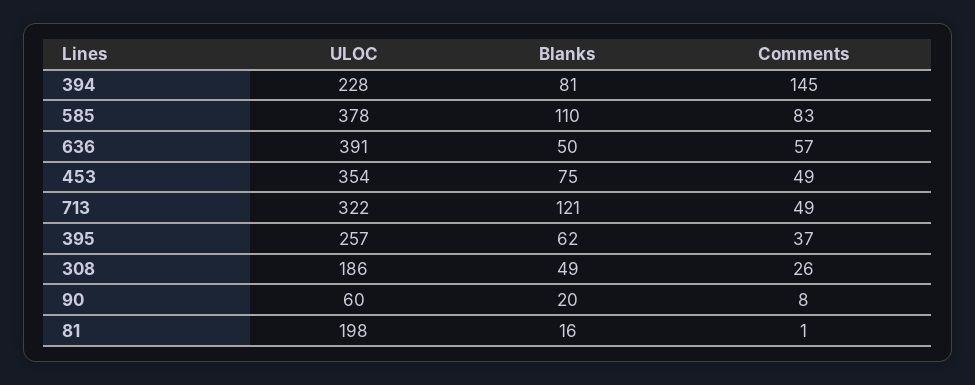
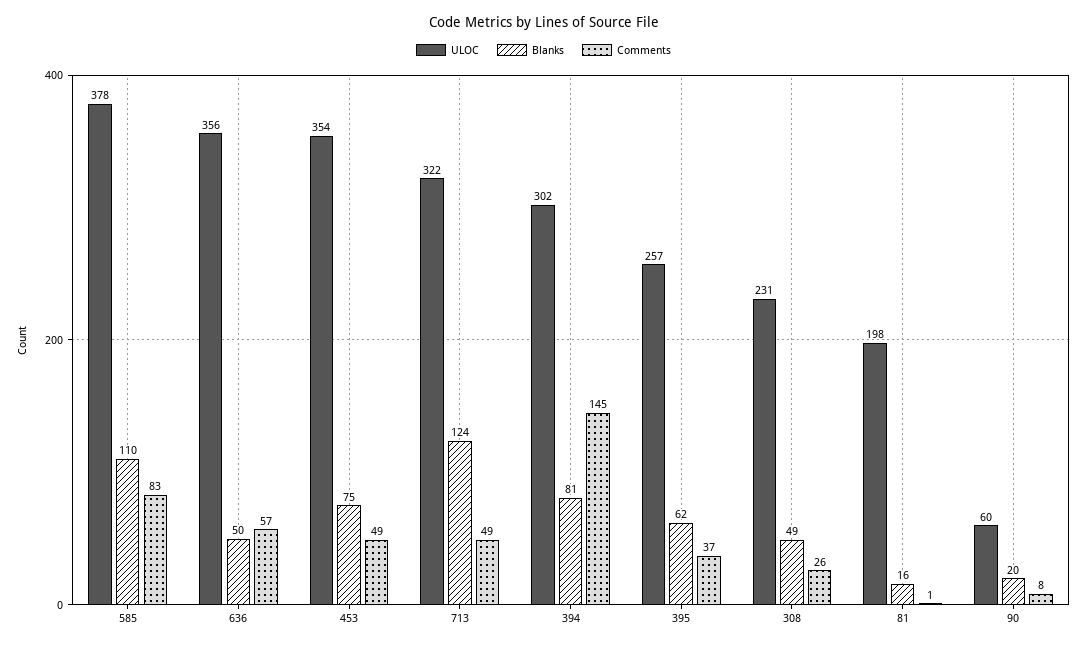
  {
    "ULOC": {
-     "394": 228,
+     "394": 302,
      "585": 378,
-     "636": 391,
+     "636": 356,
      "453": 354,
      "713": 322,
      "395": 257,
-     "308": 186,
+     "308": 231,
      "90": 60,
      "81": 198
    },
    "Blanks": {
      "394": 81,
      "585": 110,
      "636": 50,
      "453": 75,
-     "713": 121,
+     "713": 124,
      "395": 62,
      "308": 49,
      "90": 20,
      "81": 16
    },
    "Comments": {
      "394": 145,
      "585": 83,
      "636": 57,
      "453": 49,
      "713": 49,
      "395": 37,
      "308": 26,
      "90": 8,
      "81": 1
    }
  }

